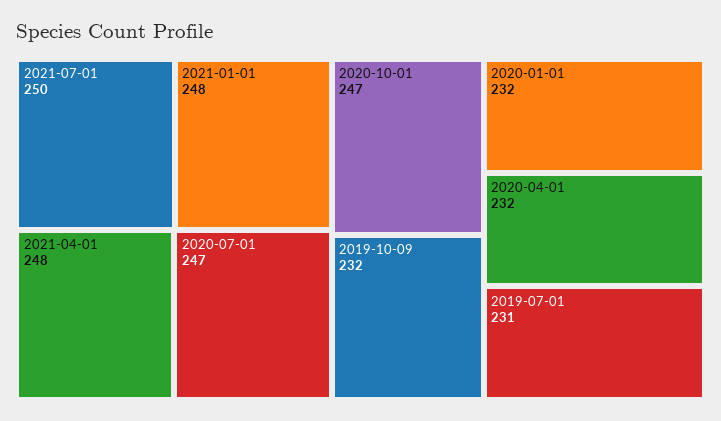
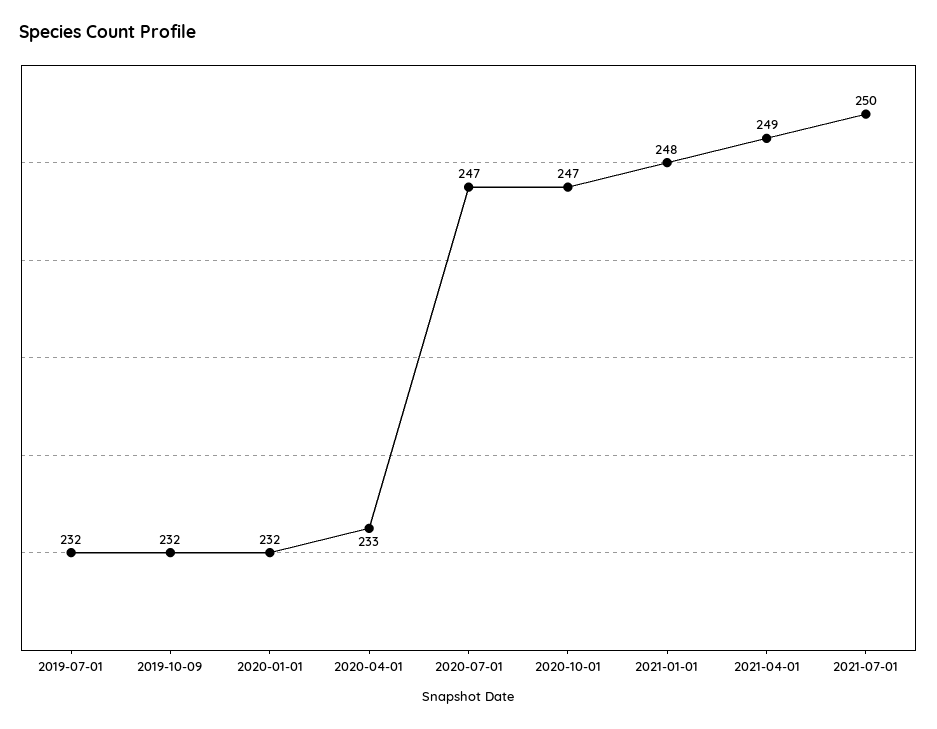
  {
    "2021-07-01": 250,
    "2021-01-01": 248,
-   "2021-04-01": 248,
+   "2021-04-01": 249,
    "2020-07-01": 247,
    "2020-10-01": 247,
    "2019-10-09": 232,
    "2020-01-01": 232,
-   "2020-04-01": 232,
+   "2020-04-01": 233,
-   "2019-07-01": 231
+   "2019-07-01": 232
  }

